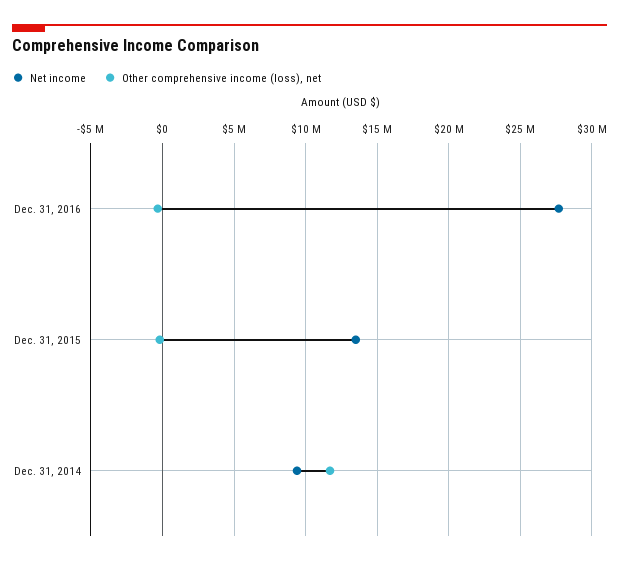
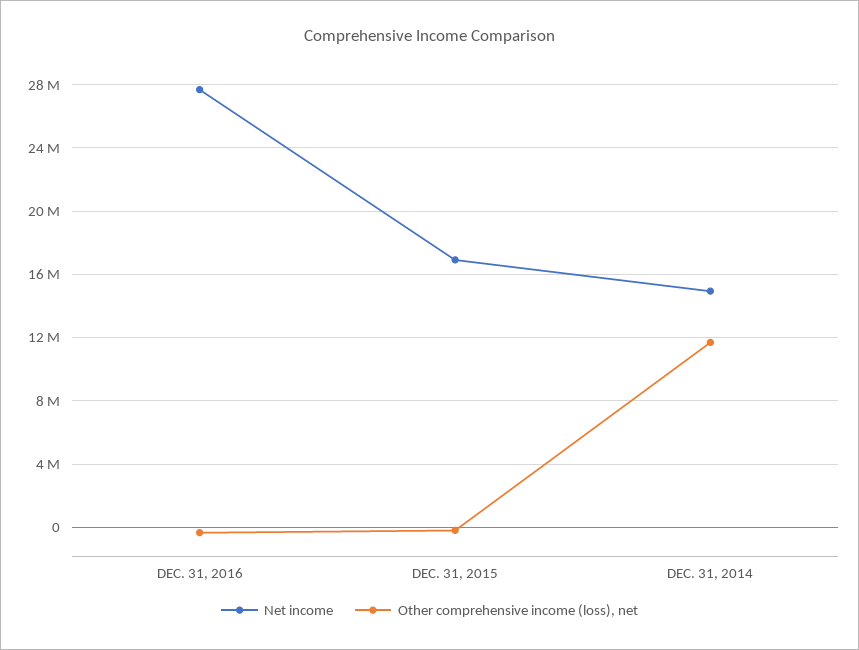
  {
    "Net income": {
      "Dec. 31, 2016": 27500000,
-     "Dec. 31, 2015": 13500000,
+     "Dec. 31, 2015": 17000000,
-     "Dec. 31, 2014": 9500000
+     "Dec. 31, 2014": 15000000
    },
    "Other comprehensive income (loss), net": {
      "Dec. 31, 2016": -500000,
      "Dec. 31, 2015": 0,
      "Dec. 31, 2014": 11500000
    }
  }

